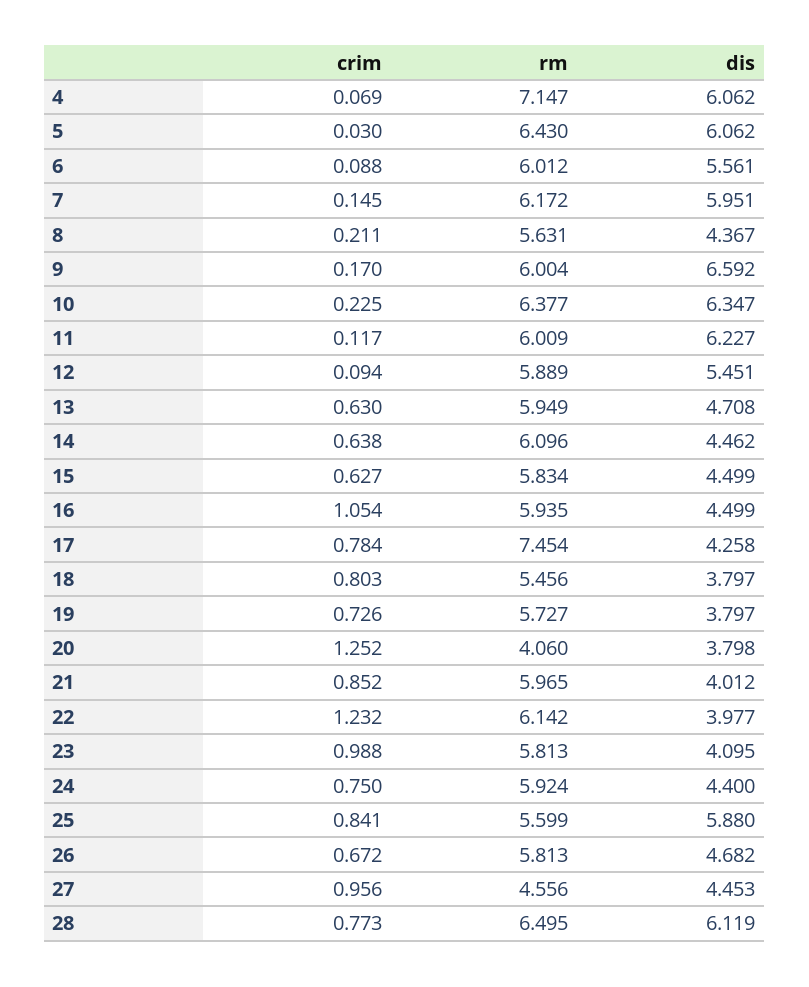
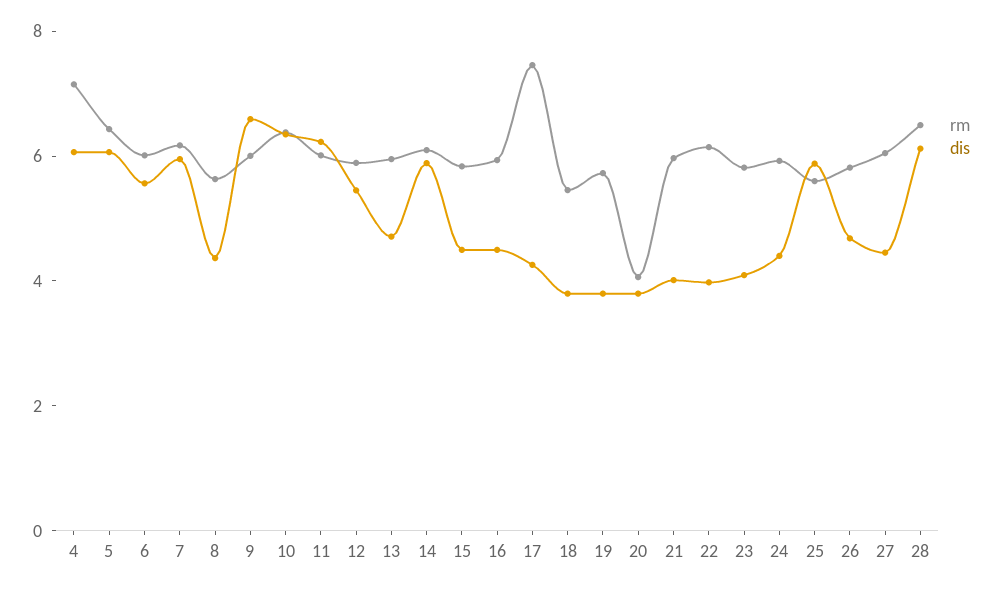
  {
-   "crim": {
-     "4": 0.069,
-     "5": 0.03,
-     "6": 0.088,
-     "7": 0.145,
-     "8": 0.211,
-     "9": 0.17,
-     "10": 0.225,
-     "11": 0.117,
-     "12": 0.094,
-     "13": 0.63,
-     "14": 0.638,
-     "15": 0.627,
-     "16": 1.054,
-     "17": 0.784,
-     "18": 0.803,
-     "19": 0.726,
-     "20": 1.252,
-     "21": 0.852,
-     "22": 1.232,
-     "23": 0.988,
-     "24": 0.75,
-     "25": 0.841,
-     "26": 0.672,
-     "27": 0.956,
-     "28": 0.773
-   },
    "rm": {
      "4": 7.147,
      "5": 6.43,
      "6": 6.012,
      "7": 6.172,
      "8": 5.631,
      "9": 6.004,
      "10": 6.377,
      "11": 6.009,
      "12": 5.889,
      "13": 5.949,
      "14": 6.096,
      "15": 5.834,
      "16": 5.935,
      "17": 7.454,
      "18": 5.456,
      "19": 5.727,
      "20": 4.06,
      "21": 5.965,
      "22": 6.142,
      "23": 5.813,
      "24": 5.924,
      "25": 5.599,
      "26": 5.813,
-     "27": 4.556,
+     "27": 6,
      "28": 6.495
    },
    "dis": {
      "4": 6.062,
      "5": 6.062,
      "6": 5.561,
      "7": 5.951,
      "8": 4.367,
      "9": 6.592,
      "10": 6.347,
      "11": 6.227,
      "12": 5.451,
      "13": 4.708,
-     "14": 4.462,
+     "14": 6,
      "15": 4.499,
      "16": 4.499,
      "17": 4.258,
      "18": 3.797,
      "19": 3.797,
      "20": 3.798,
      "21": 4.012,
      "22": 3.977,
      "23": 4.095,
      "24": 4.4,
      "25": 5.88,
      "26": 4.682,
      "27": 4.453,
      "28": 6.119
    }
  }

